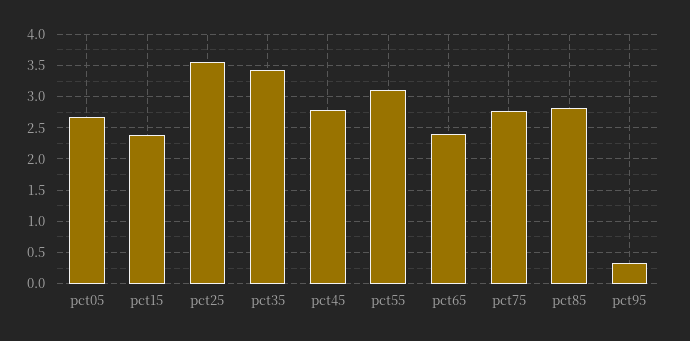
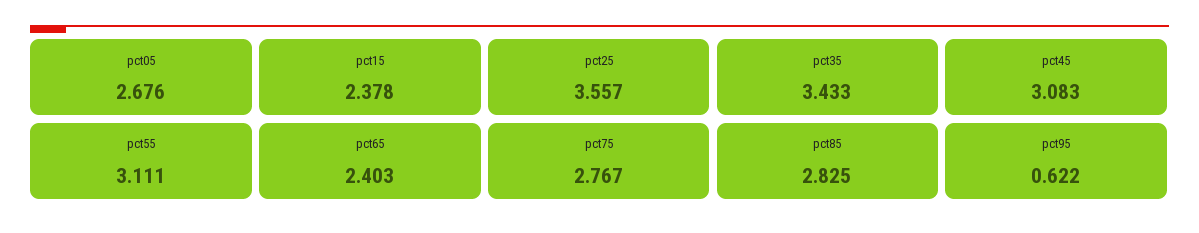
  {
    "pct05": 2.676,
    "pct15": 2.378,
    "pct25": 3.557,
    "pct35": 3.433,
-   "pct45": 2.8,
+   "pct45": 3.083,
    "pct55": 3.111,
    "pct65": 2.403,
    "pct75": 2.767,
    "pct85": 2.825,
-   "pct95": 0.3
+   "pct95": 0.622
  }

